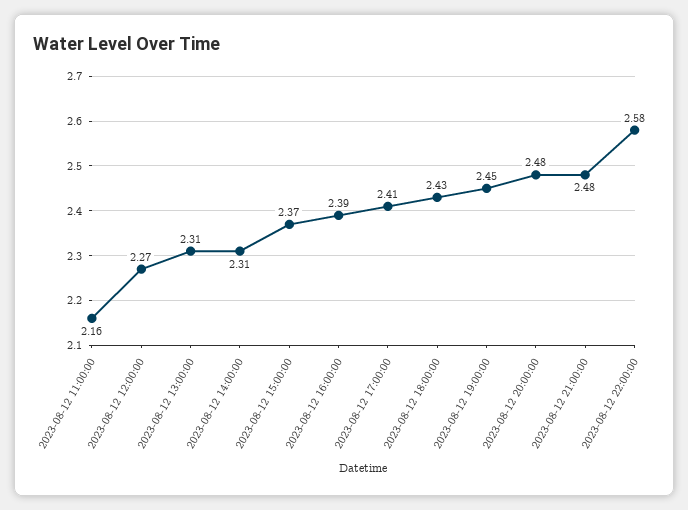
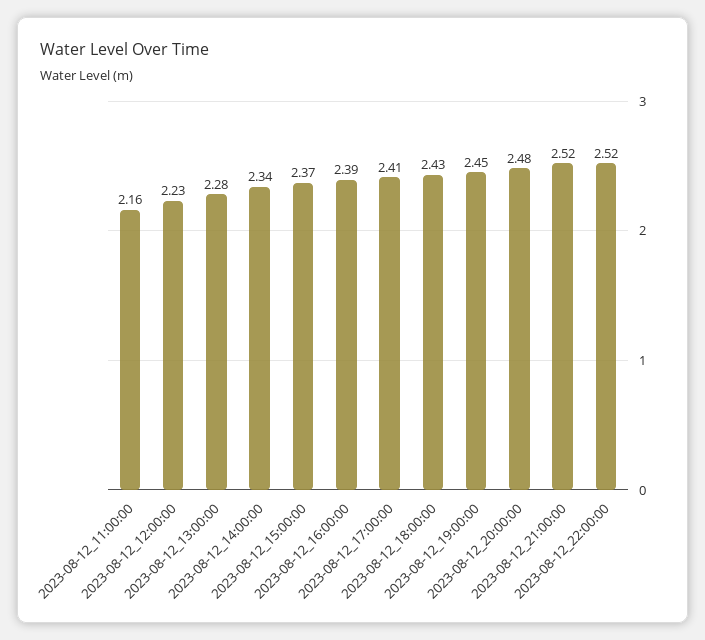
  {
    "2023-08-12 11:00:00": 2.16,
-   "2023-08-12 12:00:00": 2.27,
+   "2023-08-12 12:00:00": 2.23,
-   "2023-08-12 13:00:00": 2.31,
+   "2023-08-12 13:00:00": 2.28,
-   "2023-08-12 14:00:00": 2.31,
+   "2023-08-12 14:00:00": 2.34,
    "2023-08-12 15:00:00": 2.37,
    "2023-08-12 16:00:00": 2.39,
    "2023-08-12 17:00:00": 2.41,
    "2023-08-12 18:00:00": 2.43,
    "2023-08-12 19:00:00": 2.45,
    "2023-08-12 20:00:00": 2.48,
-   "2023-08-12 21:00:00": 2.48,
+   "2023-08-12 21:00:00": 2.52,
-   "2023-08-12 22:00:00": 2.58
+   "2023-08-12 22:00:00": 2.52
  }

